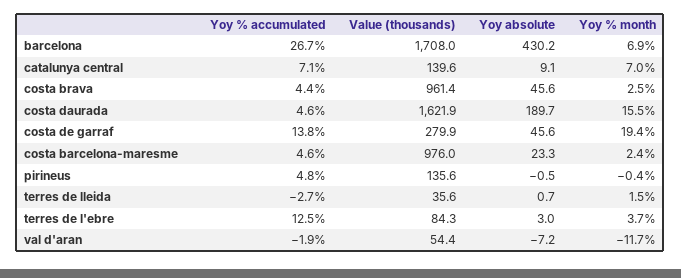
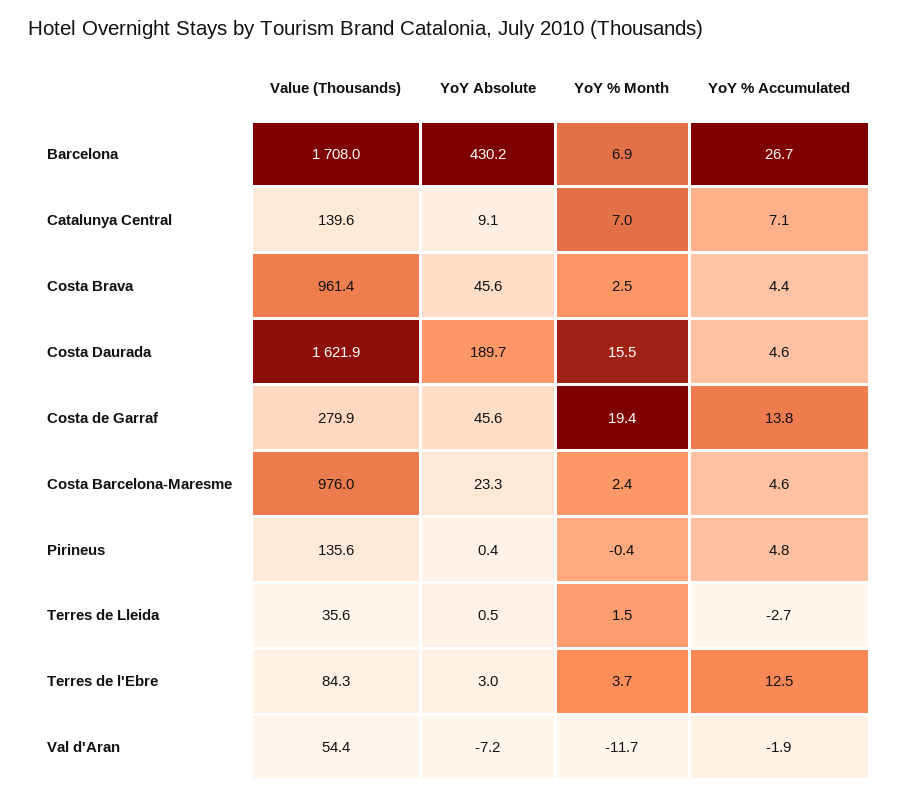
  {
    "Yoy % accumulated": {
      "barcelona": 26.7,
      "catalunya central": 7.1,
      "costa brava": 4.4,
      "costa daurada": 4.6,
      "costa de garraf": 13.8,
      "costa barcelona-maresme": 4.6,
      "pirineus": 4.8,
      "terres de lleida": -2.7,
      "terres de l'ebre": 12.5,
      "val d'aran": -1.9
    },
    "Value (thousands)": {
      "barcelona": 1708,
      "catalunya central": 139.6,
      "costa brava": 961.4,
      "costa daurada": 1621.9,
      "costa de garraf": 279.9,
      "costa barcelona-maresme": 976,
      "pirineus": 135.6,
      "terres de lleida": 35.6,
      "terres de l'ebre": 84.3,
      "val d'aran": 54.4
    },
    "Yoy absolute": {
      "barcelona": 430.2,
      "catalunya central": 9.1,
      "costa brava": 45.6,
      "costa daurada": 189.7,
      "costa de garraf": 45.6,
      "costa barcelona-maresme": 23.3,
-     "pirineus": -0.5,
+     "pirineus": 0.4,
-     "terres de lleida": 0.7,
+     "terres de lleida": 0.5,
      "terres de l'ebre": 3,
      "val d'aran": -7.2
    },
    "Yoy % month": {
      "barcelona": 6.9,
      "catalunya central": 7,
      "costa brava": 2.5,
      "costa daurada": 15.5,
      "costa de garraf": 19.4,
      "costa barcelona-maresme": 2.4,
      "pirineus": -0.4,
      "terres de lleida": 1.5,
      "terres de l'ebre": 3.7,
      "val d'aran": -11.7
    }
  }

